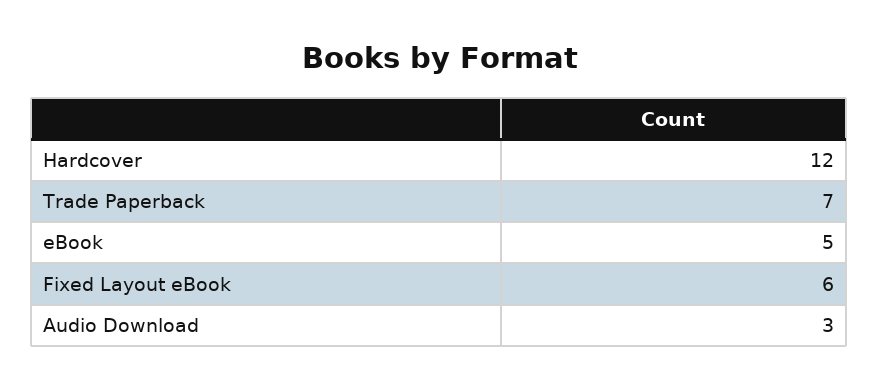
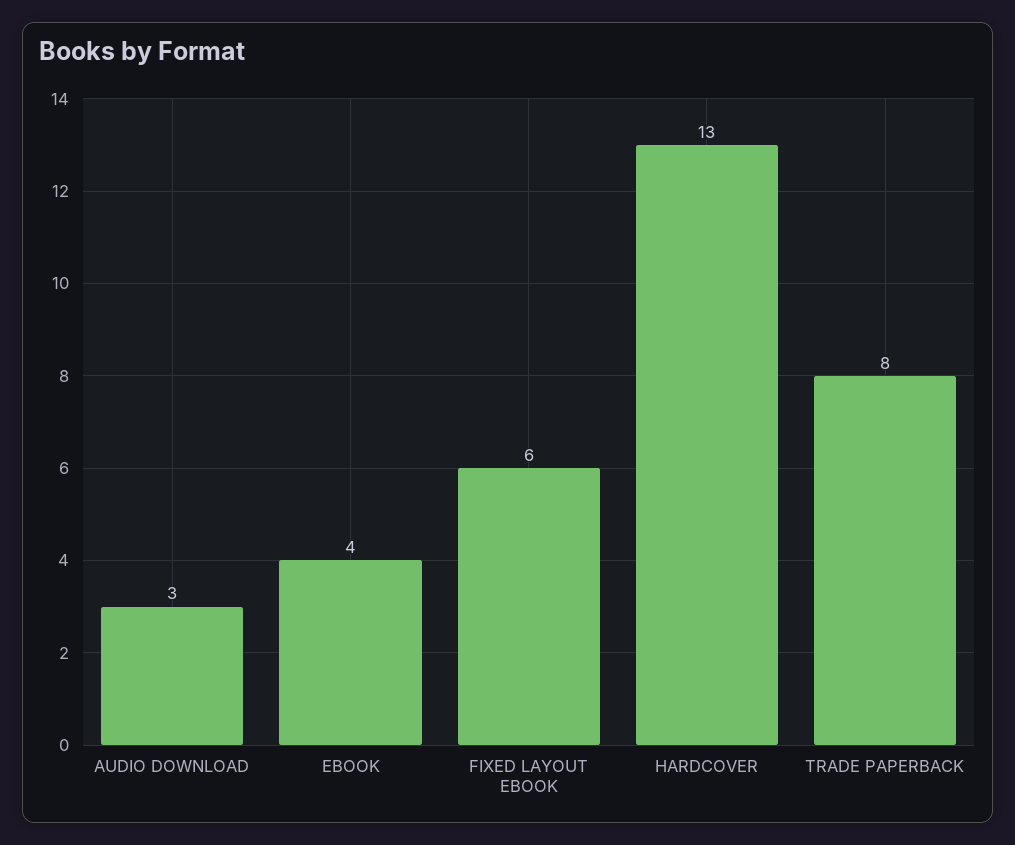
  {
-   "Hardcover": 12,
+   "Hardcover": 13,
-   "Trade Paperback": 7,
+   "Trade Paperback": 8,
-   "eBook": 5,
+   "eBook": 4,
    "Fixed Layout eBook": 6,
    "Audio Download": 3
  }

